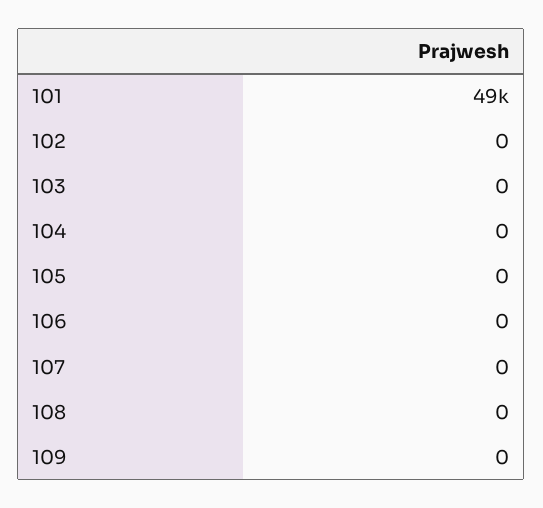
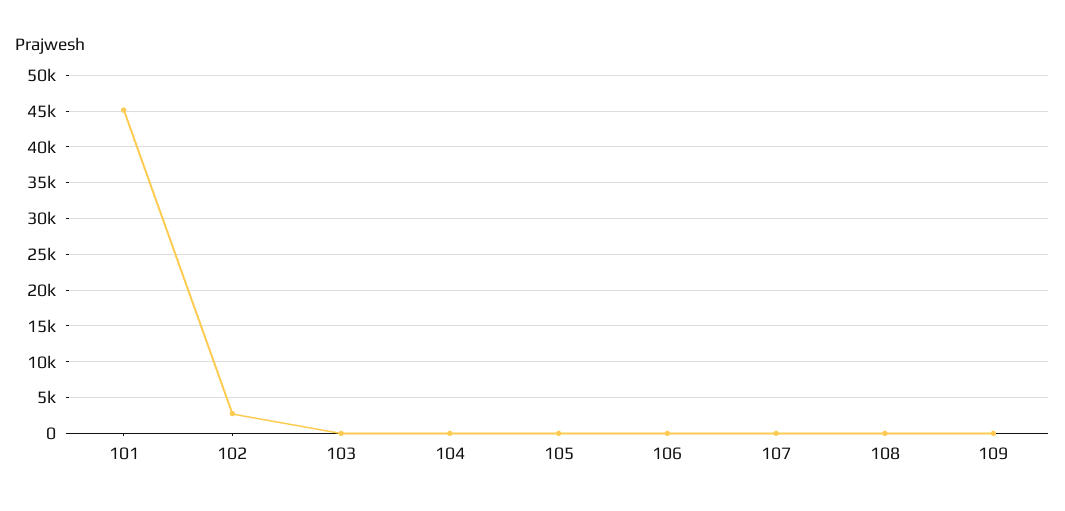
  {
-   "101": 49000,
+   "101": 45000,
-   "102": 0,
+   "102": 3000,
    "103": 0,
    "104": 0,
    "105": 0,
    "106": 0,
    "107": 0,
    "108": 0,
    "109": 0
  }

